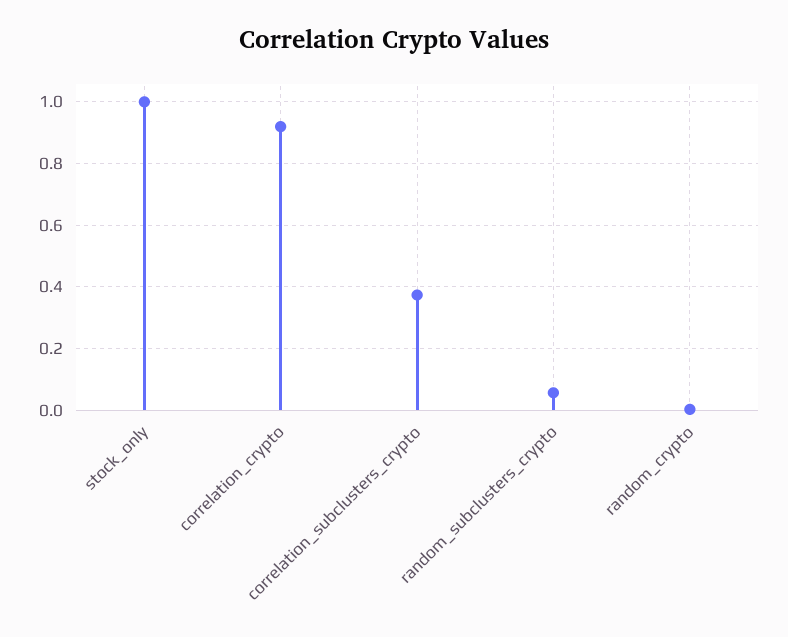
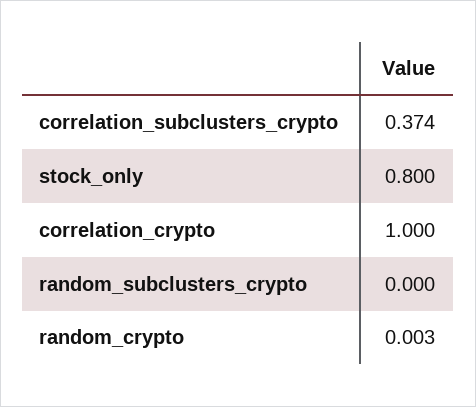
  {
-   "stock_only": 1,
+   "stock_only": 0.8,
-   "correlation_crypto": 0.92,
+   "correlation_crypto": 1,
    "correlation_subclusters_crypto": 0.374,
-   "random_subclusters_crypto": 0.06,
+   "random_subclusters_crypto": 0,
    "random_crypto": 0.003
  }

